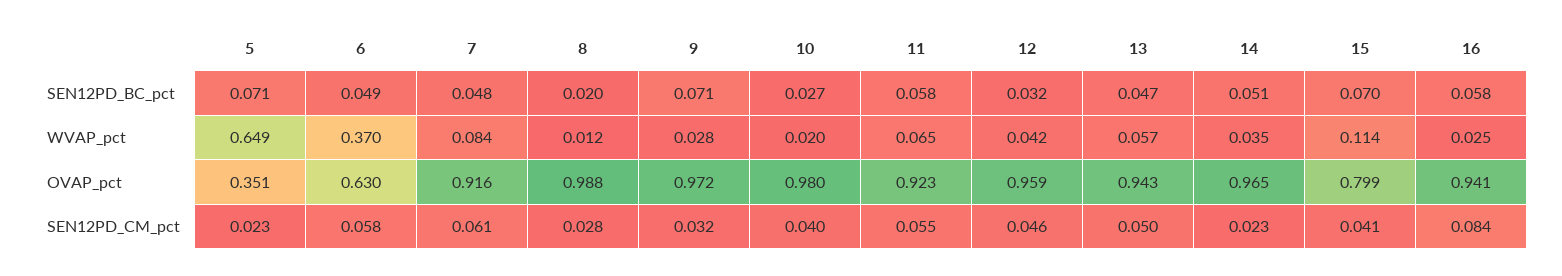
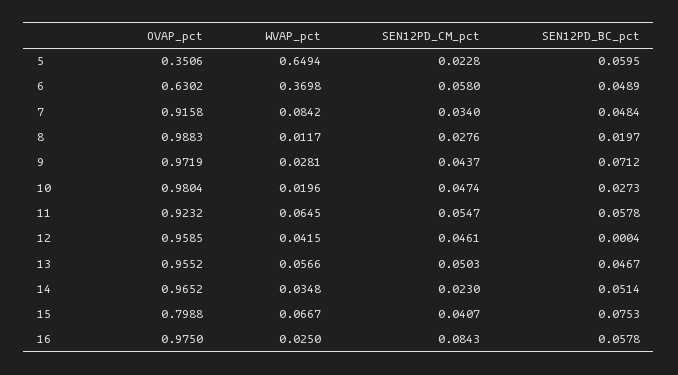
  {
    "5": {
-     "SEN12PD_BC_pct": 0.071,
+     "SEN12PD_BC_pct": 0.0595,
      "WVAP_pct": 0.6494,
      "OVAP_pct": 0.3506,
      "SEN12PD_CM_pct": 0.0228
    },
    "6": {
      "SEN12PD_BC_pct": 0.0489,
      "WVAP_pct": 0.3698,
      "OVAP_pct": 0.6302,
      "SEN12PD_CM_pct": 0.058
    },
    "7": {
      "SEN12PD_BC_pct": 0.0484,
      "WVAP_pct": 0.0842,
      "OVAP_pct": 0.9158,
-     "SEN12PD_CM_pct": 0.061
+     "SEN12PD_CM_pct": 0.034
    },
    "8": {
      "SEN12PD_BC_pct": 0.0197,
      "WVAP_pct": 0.0117,
      "OVAP_pct": 0.9883,
      "SEN12PD_CM_pct": 0.0276
    },
    "9": {
      "SEN12PD_BC_pct": 0.0712,
      "WVAP_pct": 0.0281,
      "OVAP_pct": 0.9719,
-     "SEN12PD_CM_pct": 0.032
+     "SEN12PD_CM_pct": 0.0437
    },
    "10": {
      "SEN12PD_BC_pct": 0.0273,
      "WVAP_pct": 0.0196,
      "OVAP_pct": 0.9804,
-     "SEN12PD_CM_pct": 0.04
+     "SEN12PD_CM_pct": 0.0474
    },
    "11": {
      "SEN12PD_BC_pct": 0.0578,
      "WVAP_pct": 0.0645,
      "OVAP_pct": 0.9232,
      "SEN12PD_CM_pct": 0.0547
    },
    "12": {
-     "SEN12PD_BC_pct": 0.032,
+     "SEN12PD_BC_pct": 0.0004,
      "WVAP_pct": 0.0415,
      "OVAP_pct": 0.9585,
      "SEN12PD_CM_pct": 0.0461
    },
    "13": {
      "SEN12PD_BC_pct": 0.0467,
      "WVAP_pct": 0.0566,
-     "OVAP_pct": 0.943,
+     "OVAP_pct": 0.9552,
      "SEN12PD_CM_pct": 0.0503
    },
    "14": {
      "SEN12PD_BC_pct": 0.0514,
      "WVAP_pct": 0.0348,
      "OVAP_pct": 0.9652,
      "SEN12PD_CM_pct": 0.023
    },
    "15": {
-     "SEN12PD_BC_pct": 0.07,
+     "SEN12PD_BC_pct": 0.0753,
-     "WVAP_pct": 0.114,
+     "WVAP_pct": 0.0667,
      "OVAP_pct": 0.7988,
      "SEN12PD_CM_pct": 0.0407
    },
    "16": {
      "SEN12PD_BC_pct": 0.0578,
      "WVAP_pct": 0.025,
-     "OVAP_pct": 0.941,
+     "OVAP_pct": 0.975,
      "SEN12PD_CM_pct": 0.0843
    }
  }

